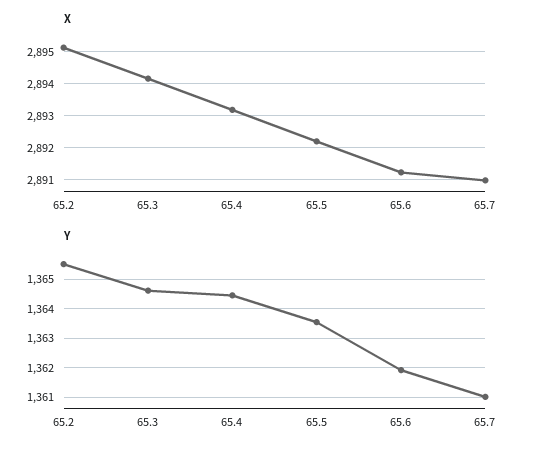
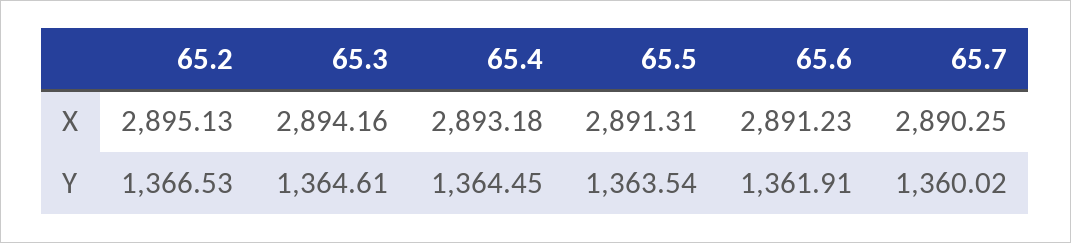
  {
    "X": {
      "65.2": 2895.13,
      "65.3": 2894.16,
      "65.4": 2893.18,
-     "65.5": 2892.2,
+     "65.5": 2891.31,
      "65.6": 2891.23,
-     "65.7": 2891
+     "65.7": 2890.25
    },
    "Y": {
-     "65.2": 1365.5,
+     "65.2": 1366.53,
      "65.3": 1364.61,
      "65.4": 1364.45,
      "65.5": 1363.54,
      "65.6": 1361.91,
-     "65.7": 1361
+     "65.7": 1360.02
    }
  }

